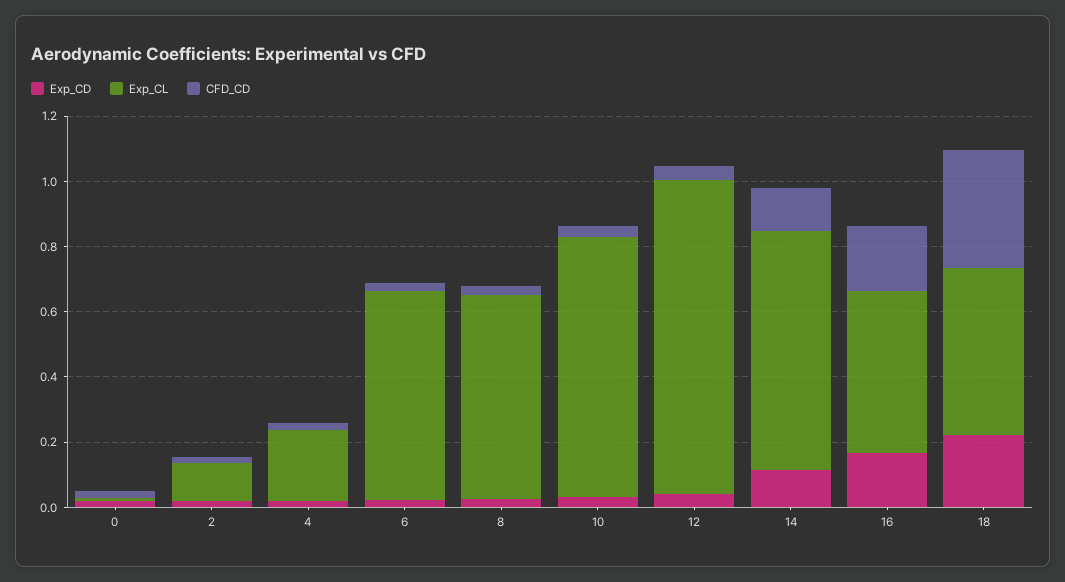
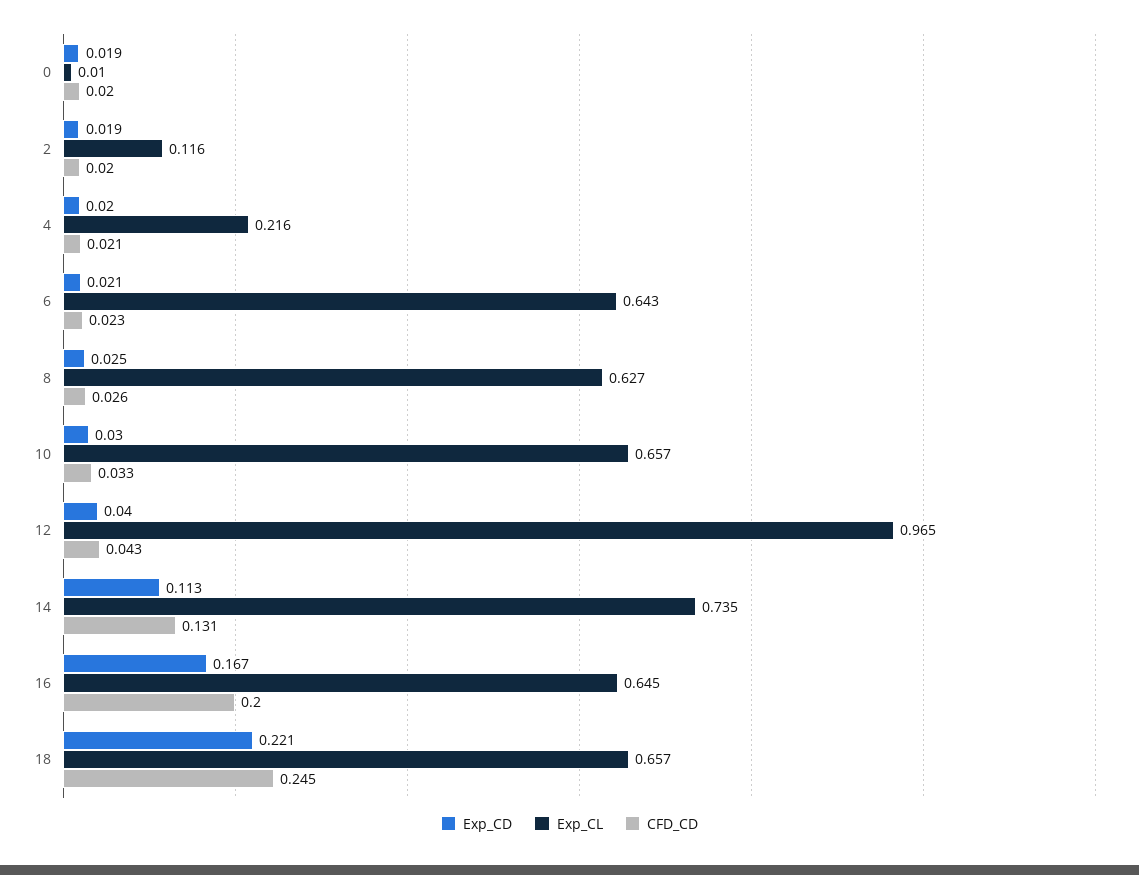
  {
    "Exp_CD": {
      "0": 0.019,
      "2": 0.019,
      "4": 0.02,
      "6": 0.021,
      "8": 0.025,
      "10": 0.03,
      "12": 0.04,
      "14": 0.113,
      "16": 0.167,
      "18": 0.221
    },
    "Exp_CL": {
      "0": 0.01,
      "2": 0.116,
      "4": 0.216,
      "6": 0.643,
      "8": 0.627,
-     "10": 0.8,
+     "10": 0.657,
      "12": 0.965,
      "14": 0.735,
-     "16": 0.5,
+     "16": 0.645,
-     "18": 0.5
+     "18": 0.657
    },
    "CFD_CD": {
      "0": 0.02,
      "2": 0.02,
      "4": 0.021,
      "6": 0.023,
      "8": 0.026,
      "10": 0.033,
      "12": 0.043,
      "14": 0.131,
      "16": 0.2,
-     "18": 0.35
+     "18": 0.245
    }
  }

